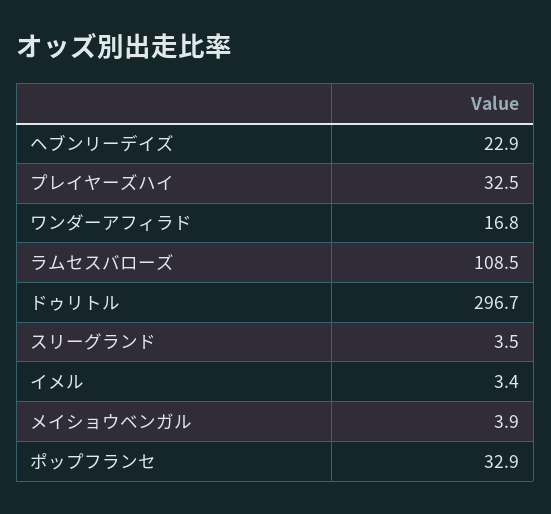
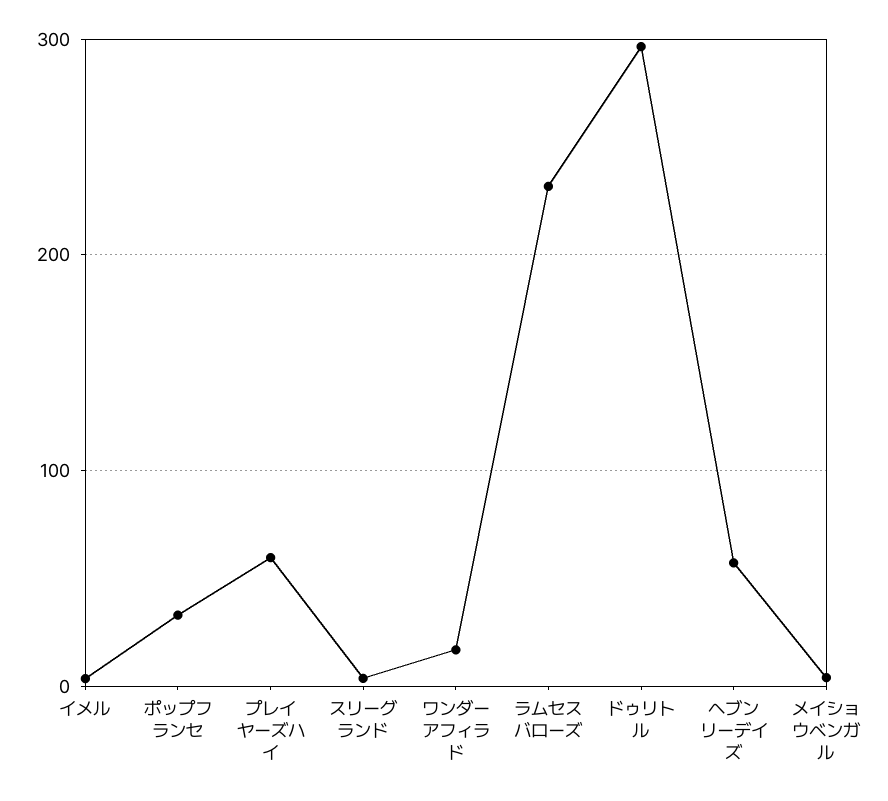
  {
-   "ヘブンリーデイズ": 22.9,
+   "ヘブンリーデイズ": 60,
-   "プレイヤーズハイ": 32.5,
+   "プレイヤーズハイ": 60,
    "ワンダーアフィラド": 16.8,
-   "ラムセスバローズ": 108.5,
+   "ラムセスバローズ": 230,
    "ドゥリトル": 296.7,
    "スリーグランド": 3.5,
    "イメル": 3.4,
    "メイショウベンガル": 3.9,
    "ポップフランセ": 32.9
  }

